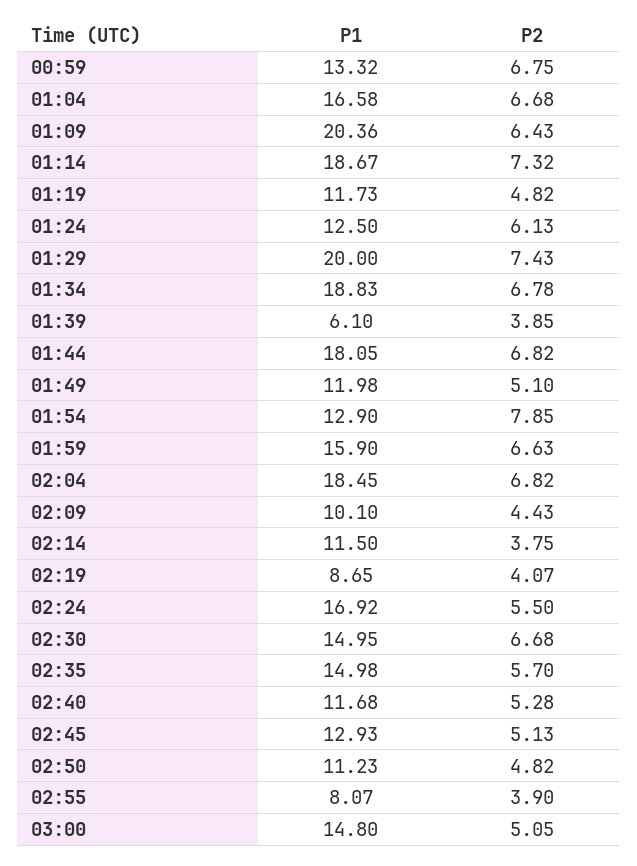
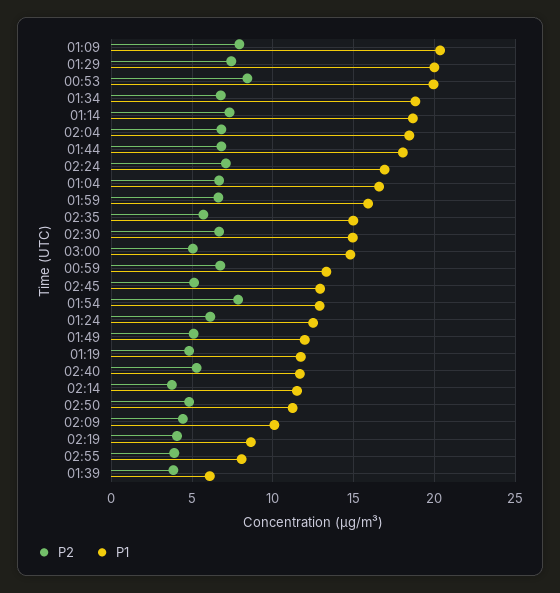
  {
    "P1": {
      "00:59": 13.32,
      "01:04": 16.58,
      "01:09": 20.36,
      "01:14": 18.67,
      "01:19": 11.73,
      "01:24": 12.5,
      "01:29": 20,
      "01:34": 18.83,
      "01:39": 6.1,
      "01:44": 18.05,
      "01:49": 11.98,
      "01:54": 12.9,
      "01:59": 15.9,
      "02:04": 18.45,
      "02:09": 10.1,
      "02:14": 11.5,
      "02:19": 8.65,
      "02:24": 16.92,
      "02:30": 14.95,
      "02:35": 14.98,
      "02:40": 11.68,
      "02:45": 12.93,
      "02:50": 11.23,
      "02:55": 8.07,
-     "03:00": 14.8
+     "03:00": 14.8,
+     "00:53": 20
    },
    "P2": {
      "00:59": 6.75,
      "01:04": 6.68,
-     "01:09": 6.43,
+     "01:09": 8,
      "01:14": 7.32,
      "01:19": 4.82,
      "01:24": 6.13,
      "01:29": 7.43,
      "01:34": 6.78,
      "01:39": 3.85,
      "01:44": 6.82,
      "01:49": 5.1,
      "01:54": 7.85,
      "01:59": 6.63,
      "02:04": 6.82,
      "02:09": 4.43,
      "02:14": 3.75,
      "02:19": 4.07,
-     "02:24": 5.5,
+     "02:24": 7,
      "02:30": 6.68,
      "02:35": 5.7,
      "02:40": 5.28,
      "02:45": 5.13,
      "02:50": 4.82,
      "02:55": 3.9,
-     "03:00": 5.05
+     "03:00": 5.05,
+     "00:53": 8.5
    }
  }

